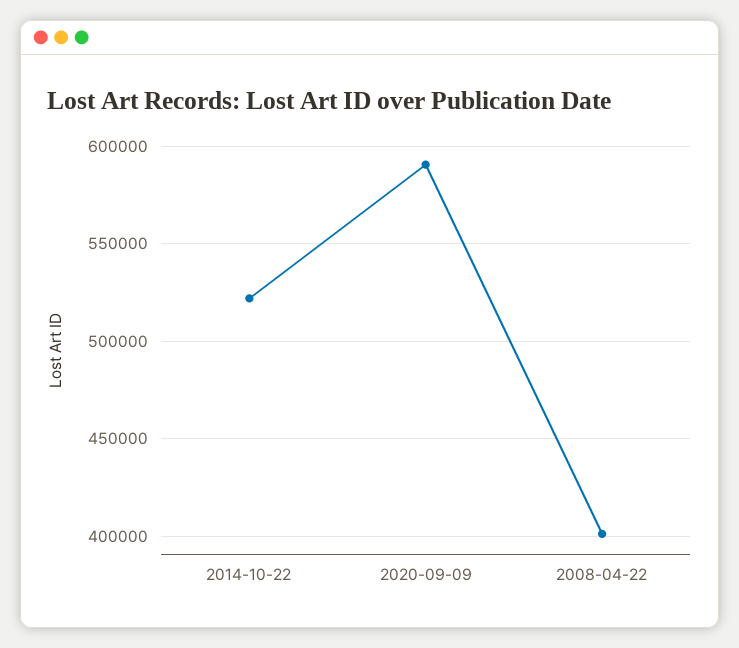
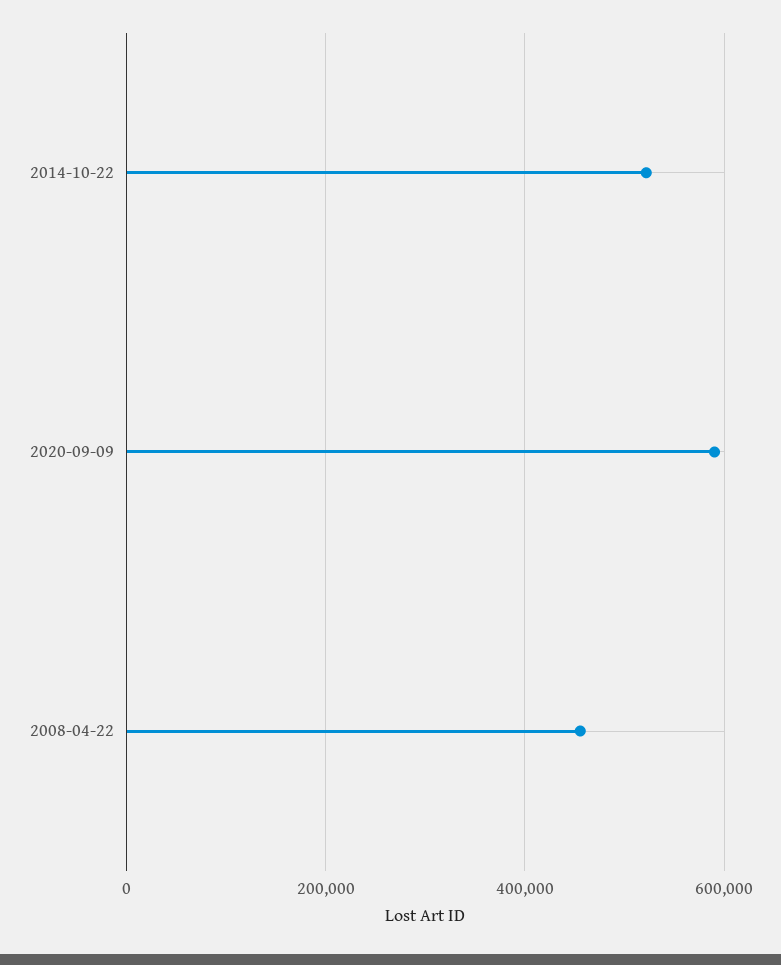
  {
    "2014-10-22": 520000,
    "2020-09-09": 590000,
-   "2008-04-22": 400000
+   "2008-04-22": 460000
  }

